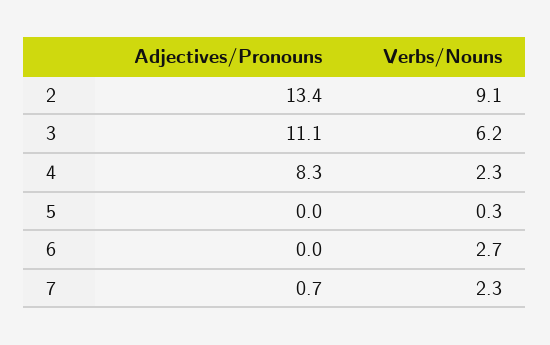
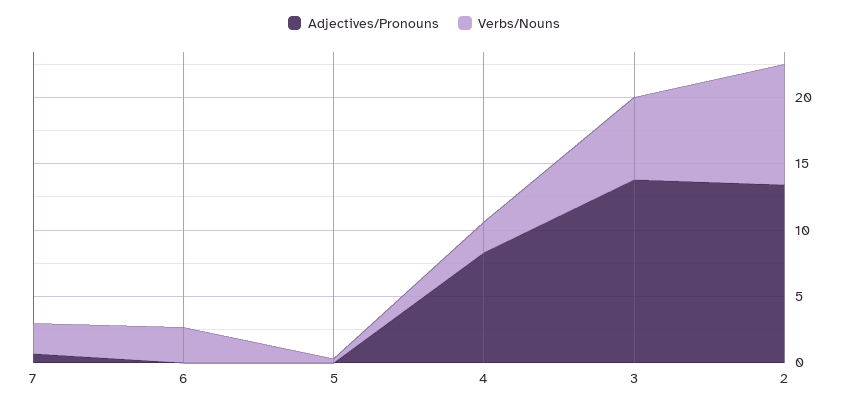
  {
    "Adjectives/Pronouns": {
      "2": 13.4,
-     "3": 11.1,
+     "3": 14,
      "4": 8.3,
      "5": 0,
      "6": 0,
      "7": 0.7
    },
    "Verbs/Nouns": {
      "2": 9.1,
      "3": 6.2,
      "4": 2.3,
      "5": 0.3,
      "6": 2.7,
      "7": 2.3
    }
  }

